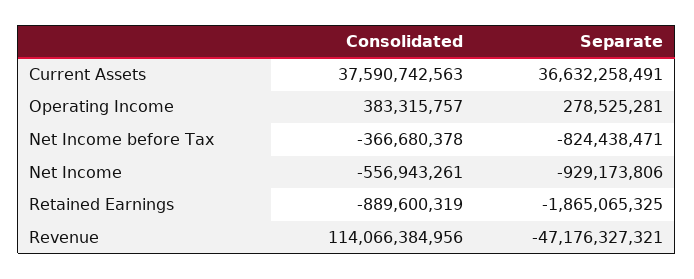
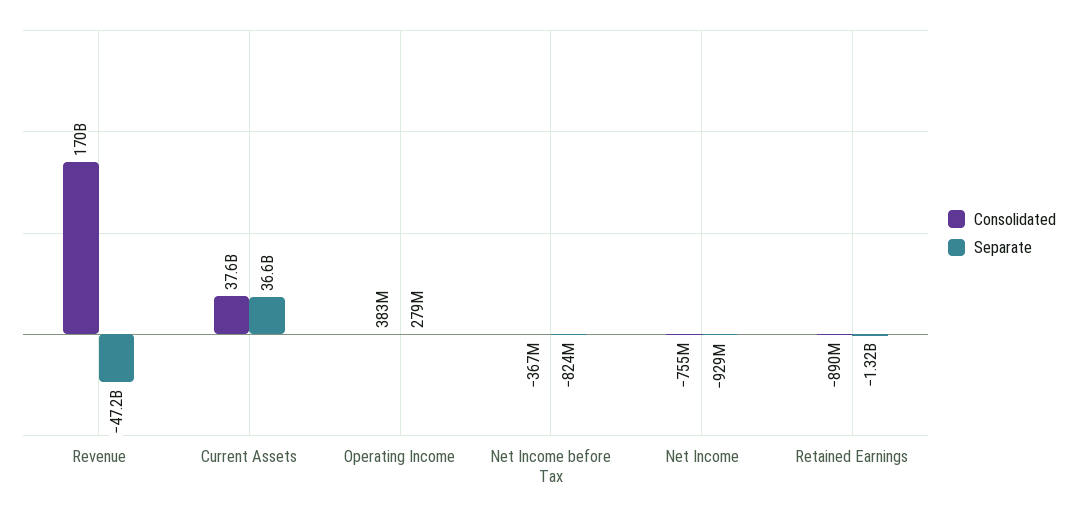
  {
    "Consolidated": {
      "Current Assets": 37590742563,
      "Operating Income": 383315757,
      "Net Income before Tax": -366680378,
-     "Net Income": -556943261,
+     "Net Income": -755000000,
      "Retained Earnings": -889600319,
-     "Revenue": 114066384956
+     "Revenue": 170000000000
    },
    "Separate": {
      "Current Assets": 36632258491,
      "Operating Income": 278525281,
      "Net Income before Tax": -824438471,
      "Net Income": -929173806,
-     "Retained Earnings": -1865065325,
+     "Retained Earnings": -1320000000,
      "Revenue": -47176327321
    }
  }

